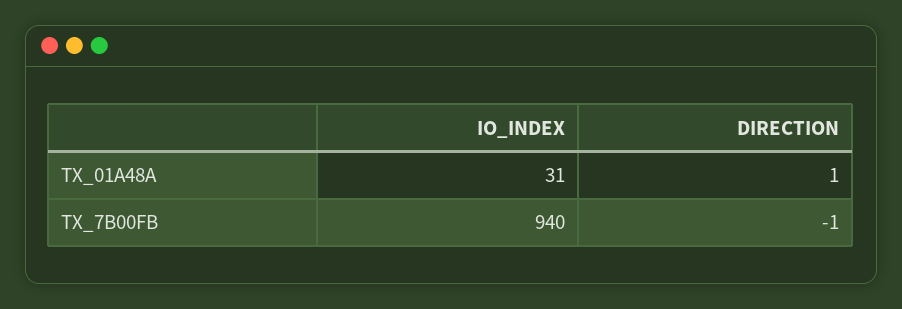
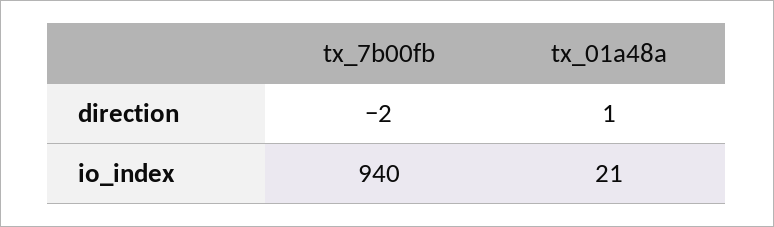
  {
    "IO_INDEX": {
-     "TX_01A48A": 31,
+     "TX_01A48A": 21,
      "TX_7B00FB": 940
    },
    "DIRECTION": {
      "TX_01A48A": 1,
-     "TX_7B00FB": -1
+     "TX_7B00FB": -2
    }
  }

